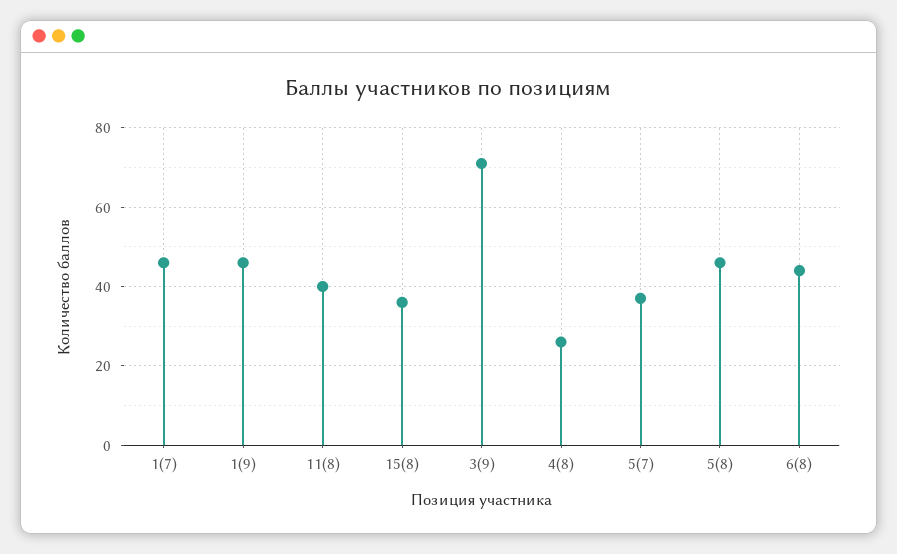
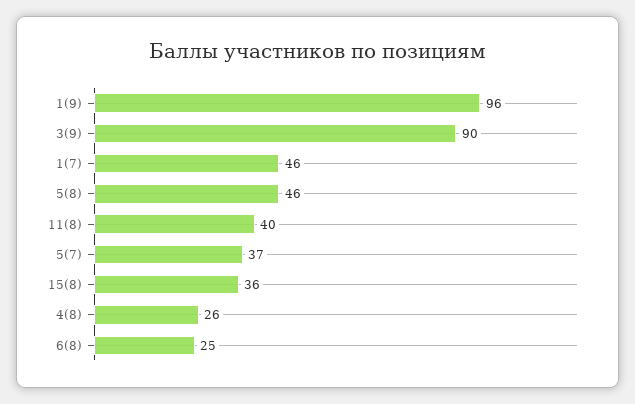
  {
    "1(7)": 46,
-   "1(9)": 45,
+   "1(9)": 96,
    "11(8)": 40,
    "15(8)": 36,
-   "3(9)": 70,
+   "3(9)": 90,
    "4(8)": 26,
    "5(7)": 37,
    "5(8)": 46,
-   "6(8)": 45
+   "6(8)": 25
  }

